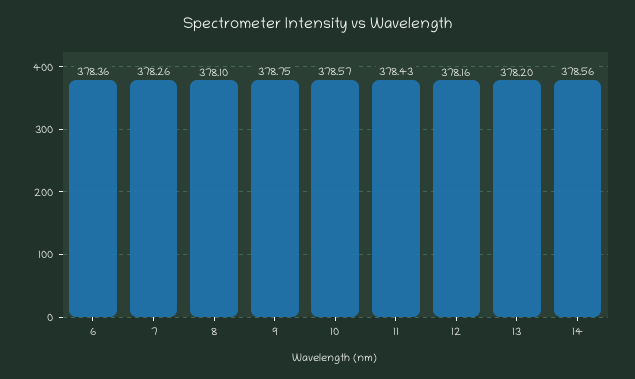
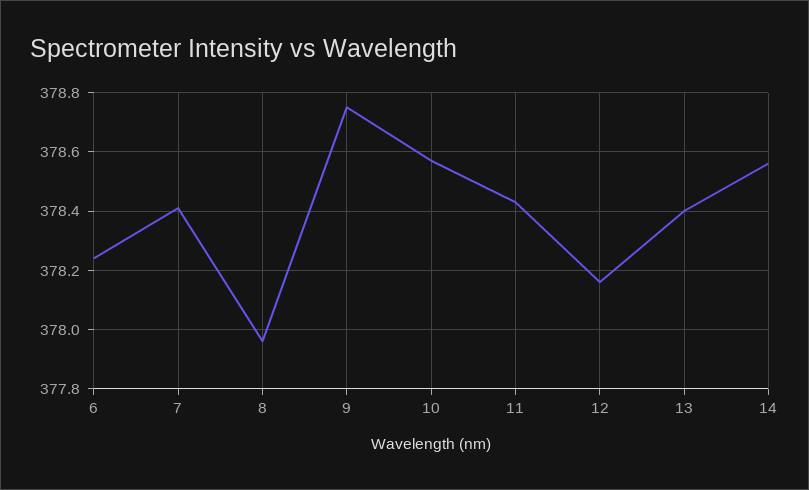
  {
-   "6": 378.36,
+   "6": 378.25,
-   "7": 378.26,
+   "7": 378.4,
-   "8": 378.1,
+   "8": 377.95,
    "9": 378.75,
    "10": 378.57,
    "11": 378.43,
    "12": 378.16,
-   "13": 378.2,
+   "13": 378.4,
    "14": 378.56
  }

